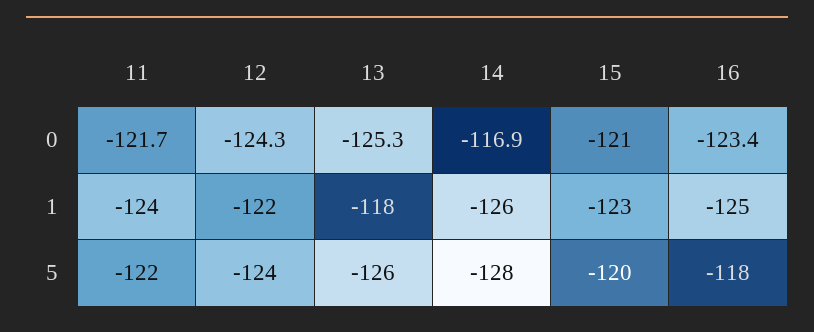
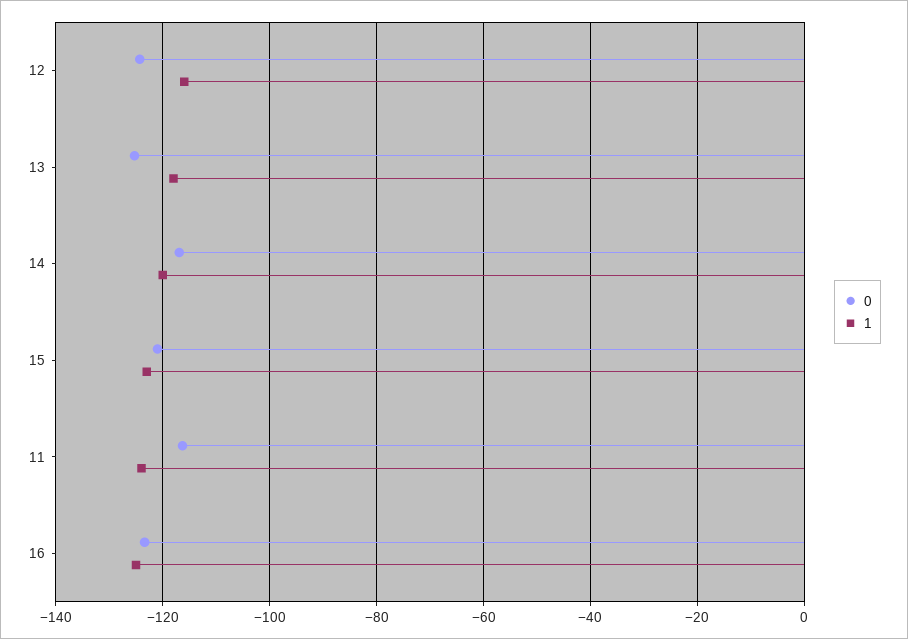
  {
    "0": {
-     "11": -121.7,
+     "11": -116,
      "12": -124.3,
      "13": -125.3,
      "14": -116.9,
      "15": -121,
      "16": -123.4
    },
    "1": {
      "11": -124,
-     "12": -122,
+     "12": -116,
      "13": -118,
-     "14": -126,
+     "14": -120,
      "15": -123,
      "16": -125
-   },
+   }
-   "5": {
-     "11": -122,
-     "12": -124,
-     "13": -126,
-     "14": -128,
-     "15": -120,
-     "16": -118
-   }
  }

